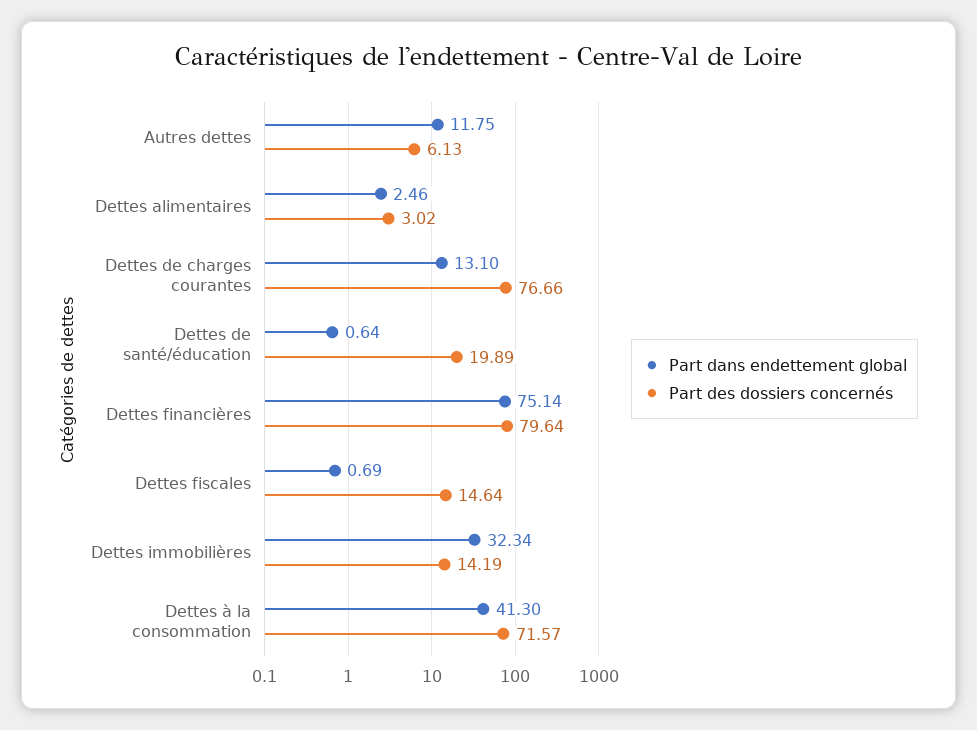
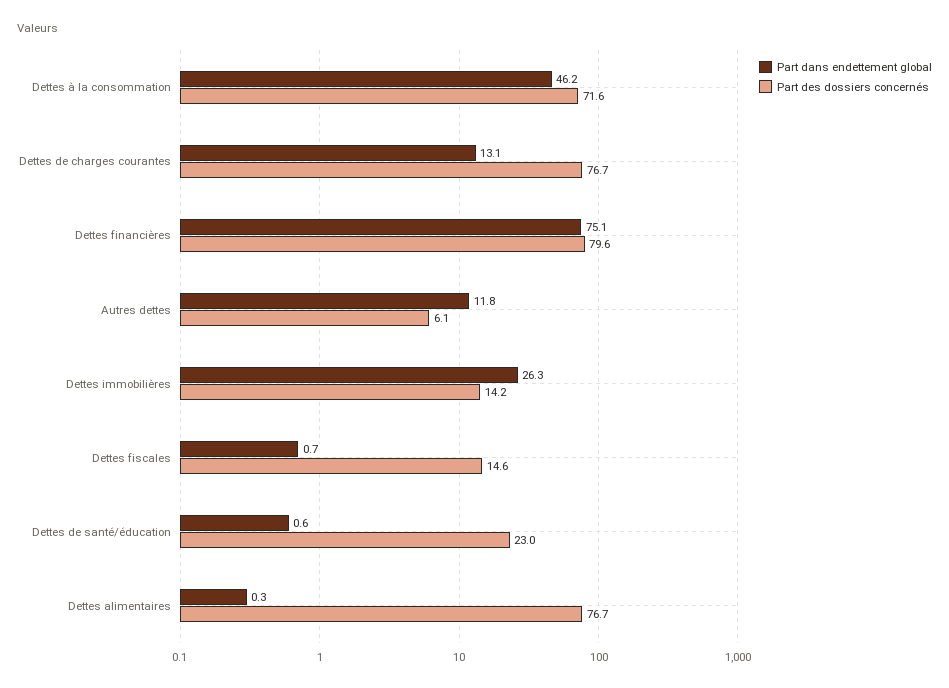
  {
    "Part dans endettement global": {
      "Autres dettes": 11.75,
-     "Dettes alimentaires": 2.46,
+     "Dettes alimentaires": 0.3,
      "Dettes de charges courantes": 13.1,
      "Dettes de santé/éducation": 0.64,
      "Dettes financières": 75.14,
      "Dettes fiscales": 0.69,
-     "Dettes immobilières": 32.34,
+     "Dettes immobilières": 26.3,
-     "Dettes à la consommation": 41.3
+     "Dettes à la consommation": 46.2
    },
    "Part des dossiers concernés": {
      "Autres dettes": 6.13,
-     "Dettes alimentaires": 3.02,
+     "Dettes alimentaires": 76.7,
      "Dettes de charges courantes": 76.66,
-     "Dettes de santé/éducation": 19.89,
+     "Dettes de santé/éducation": 23,
      "Dettes financières": 79.64,
      "Dettes fiscales": 14.64,
      "Dettes immobilières": 14.19,
      "Dettes à la consommation": 71.57
    }
  }

